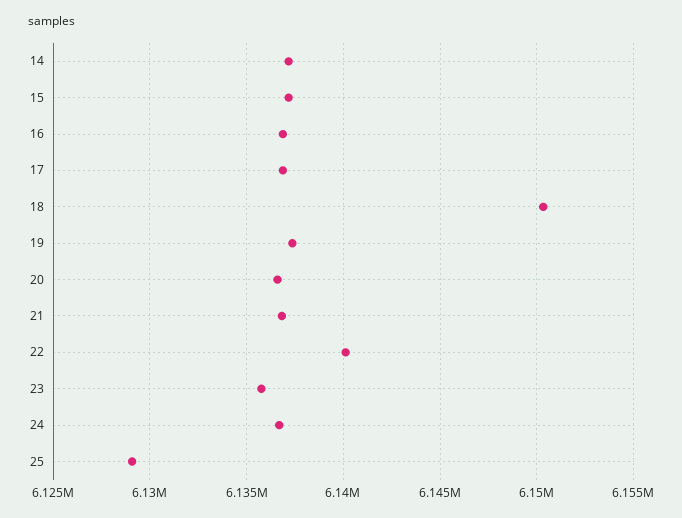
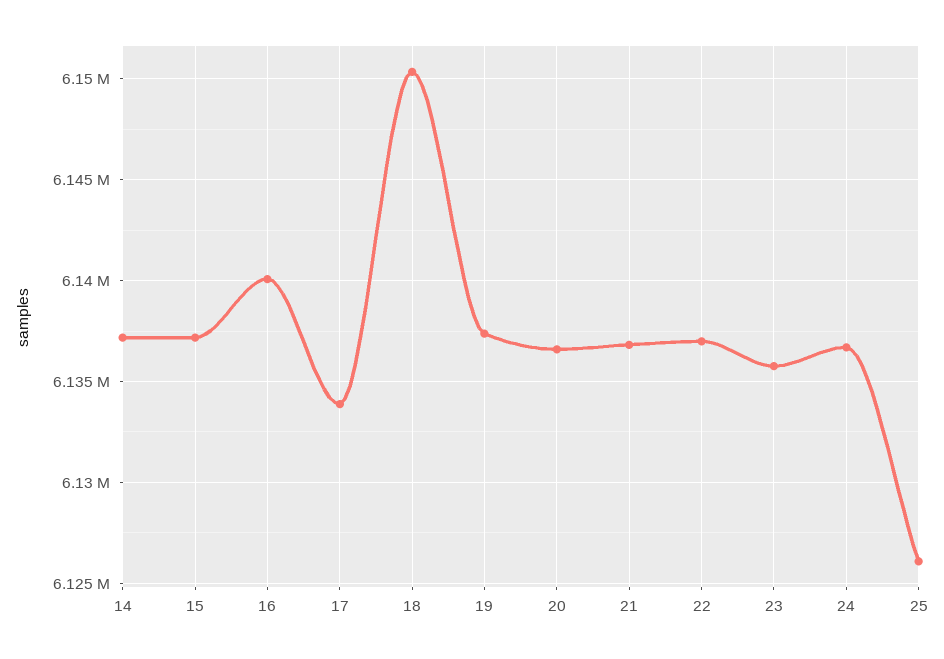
  {
    "14": 6137000,
    "15": 6137000,
-   "16": 6137000,
+   "16": 6140000,
-   "17": 6137000,
+   "17": 6134000,
    "18": 6150500,
    "19": 6137500,
    "20": 6136500,
    "21": 6137000,
-   "22": 6140000,
+   "22": 6137000,
    "23": 6136000,
    "24": 6136500,
-   "25": 6129000
+   "25": 6126000
  }

